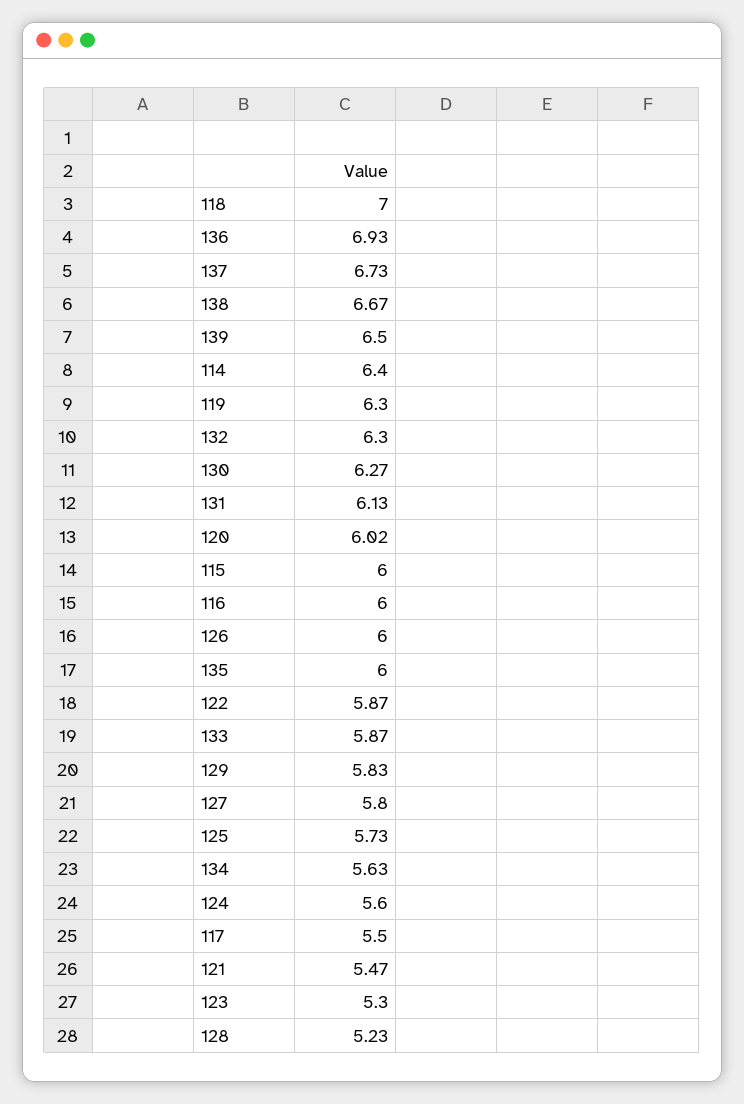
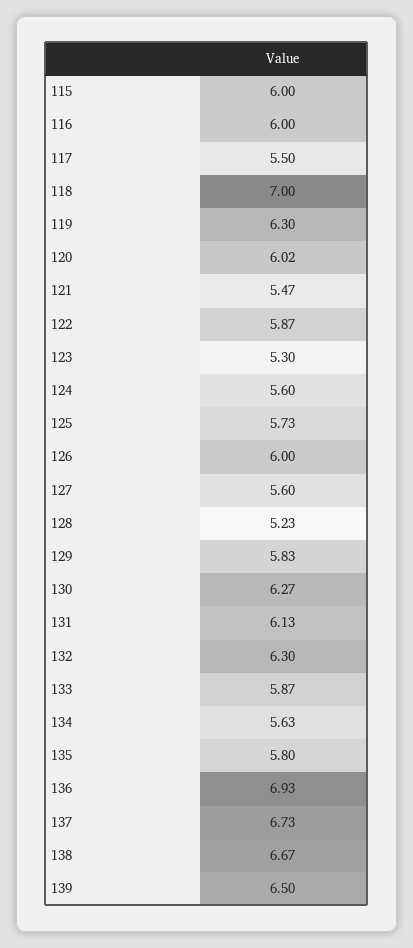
  {
    "118": 7,
    "136": 6.93,
    "137": 6.73,
    "138": 6.67,
    "139": 6.5,
-   "114": 6.4,
    "119": 6.3,
    "132": 6.3,
    "130": 6.27,
    "131": 6.13,
    "120": 6.02,
    "115": 6,
    "116": 6,
    "126": 6,
-   "135": 6,
+   "135": 5.8,
    "122": 5.87,
    "133": 5.87,
    "129": 5.83,
-   "127": 5.8,
+   "127": 5.6,
    "125": 5.73,
    "134": 5.63,
    "124": 5.6,
    "117": 5.5,
    "121": 5.47,
    "123": 5.3,
    "128": 5.23
  }

